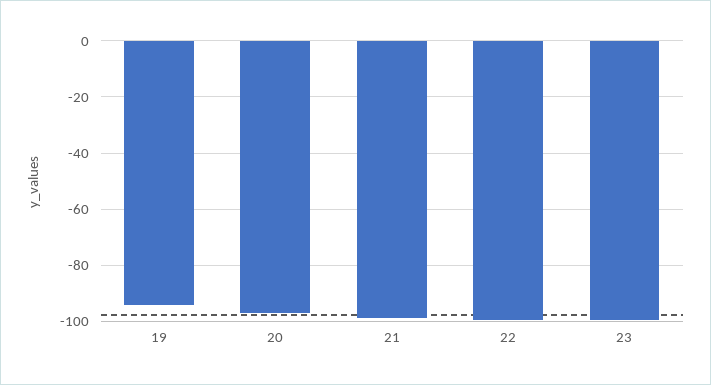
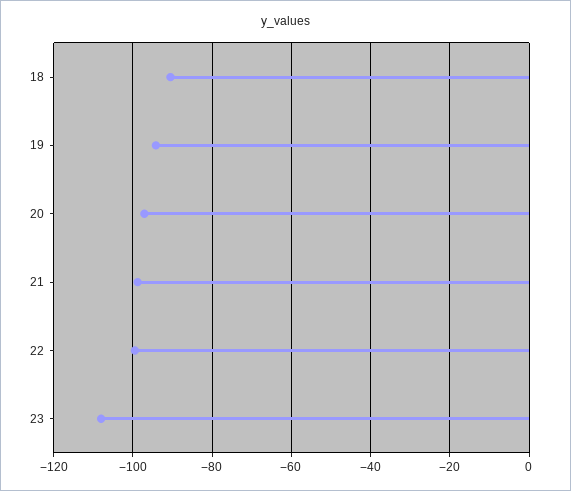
  {
    "19": -94,
    "20": -98,
    "21": -98,
    "22": -100,
-   "23": -100
+   "23": -108,
+   "18": -90
  }

